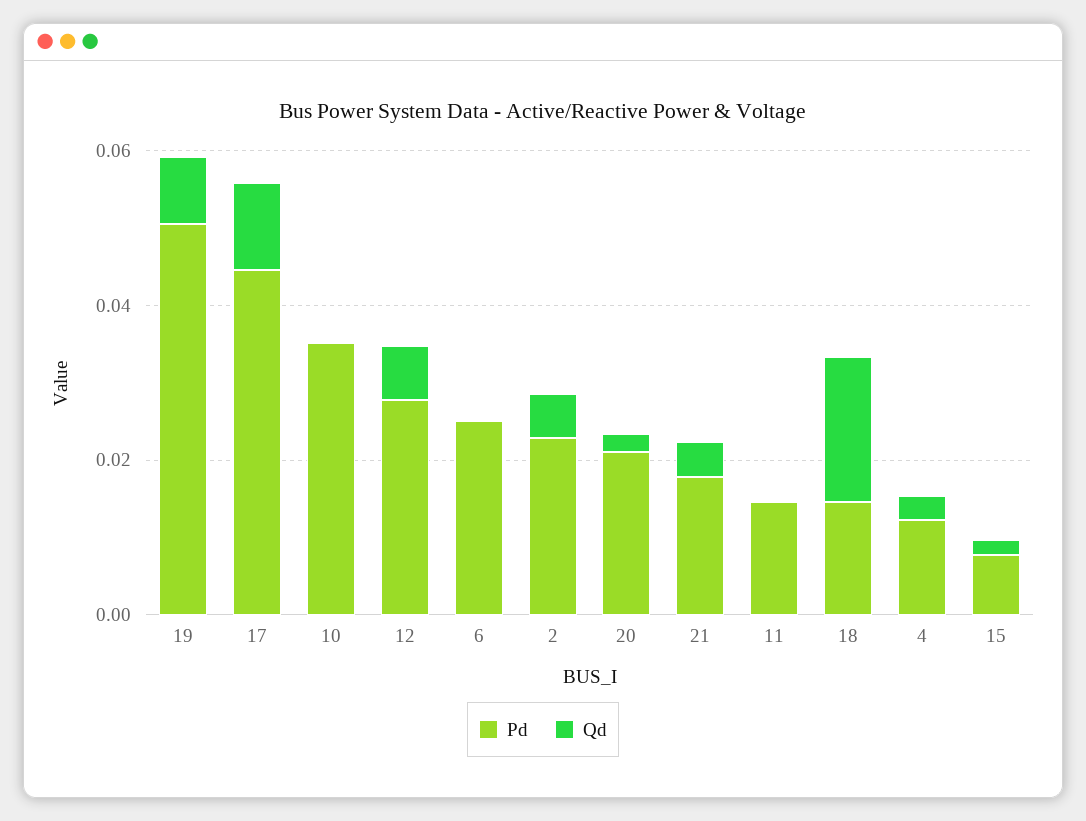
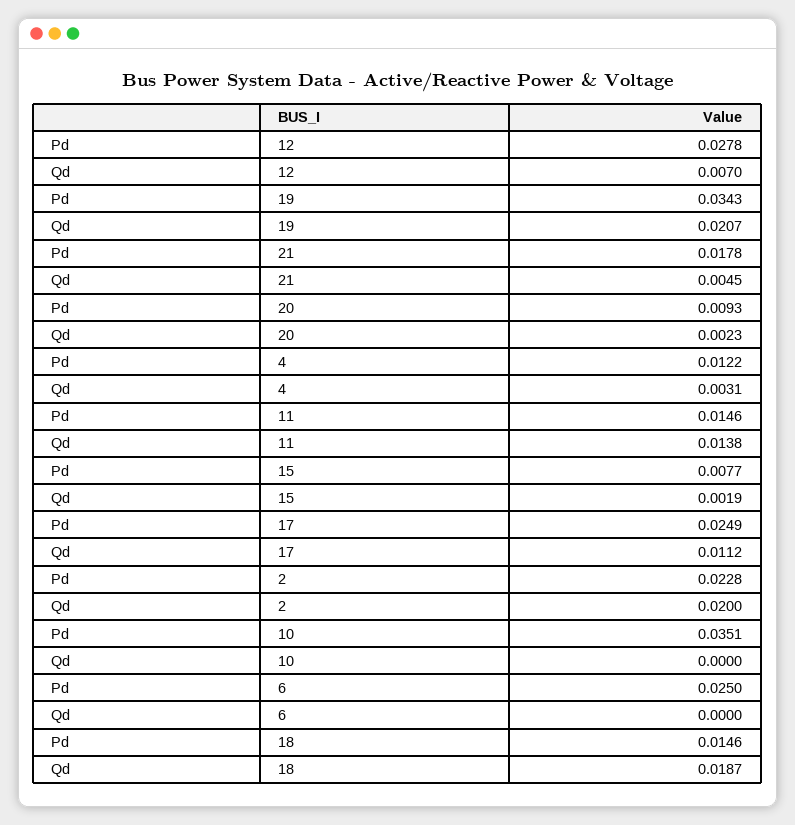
  {
    "Pd": {
-     "19": 0.05,
+     "19": 0.0343,
-     "17": 0.045,
+     "17": 0.0249,
      "10": 0.0351,
      "12": 0.0278,
      "6": 0.025,
      "2": 0.0228,
-     "20": 0.02,
+     "20": 0.0093,
      "21": 0.0178,
      "11": 0.0146,
      "18": 0.0146,
      "4": 0.0122,
      "15": 0.0077
    },
    "Qd": {
-     "19": 0.01,
+     "19": 0.0207,
      "17": 0.0112,
      "10": 0,
      "12": 0.007,
      "6": 0,
-     "2": 0.005,
+     "2": 0.02,
      "20": 0.0023,
      "21": 0.0045,
-     "11": 0,
+     "11": 0.0138,
      "18": 0.0187,
      "4": 0.0031,
      "15": 0.0019
    }
  }

